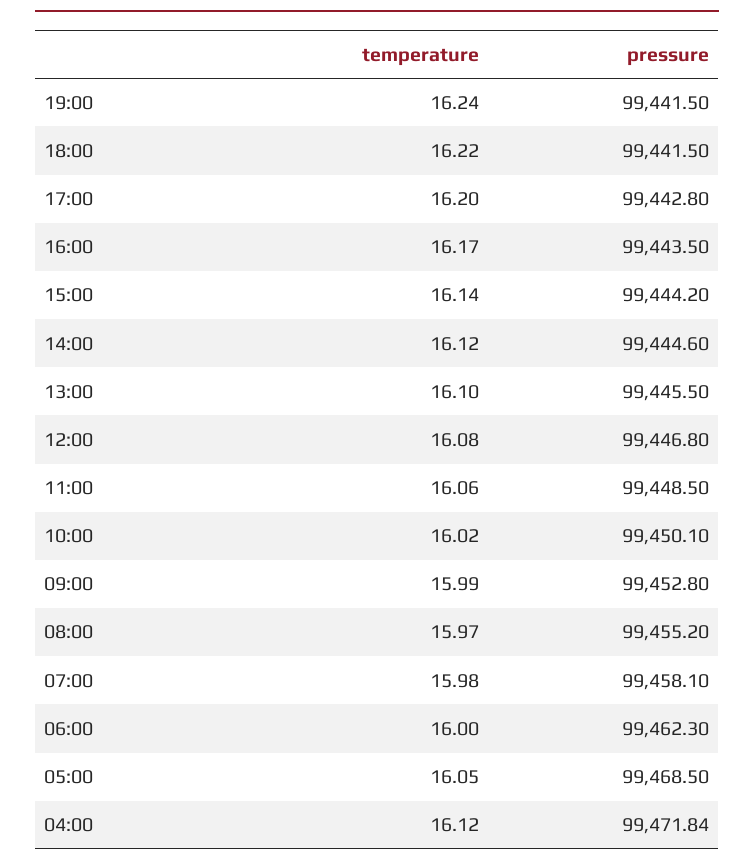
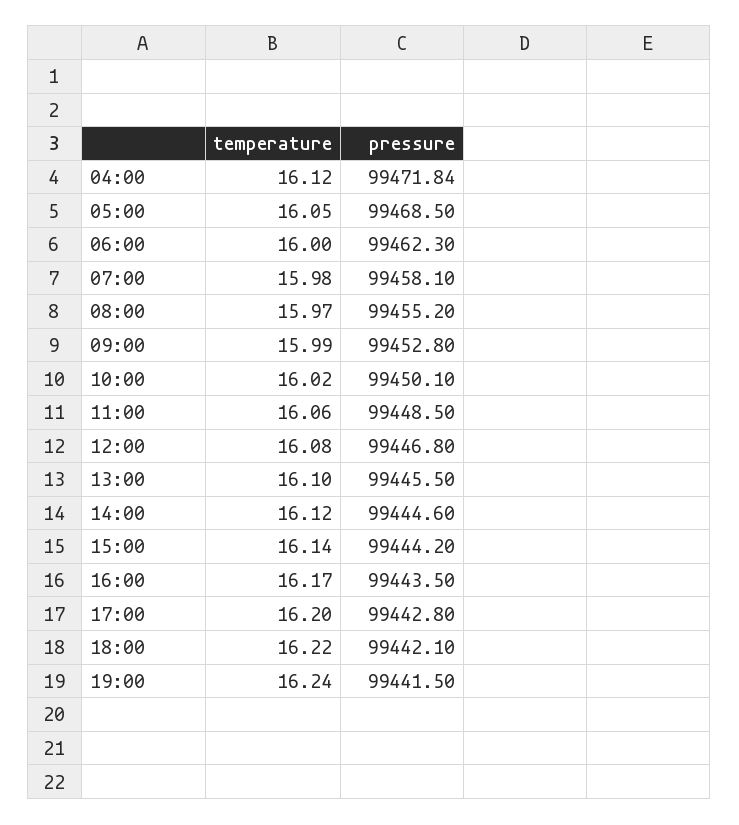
  {
    "temperature": {
      "19:00": 16.24,
      "18:00": 16.22,
      "17:00": 16.2,
      "16:00": 16.17,
      "15:00": 16.14,
      "14:00": 16.12,
      "13:00": 16.1,
      "12:00": 16.08,
      "11:00": 16.06,
      "10:00": 16.02,
      "09:00": 15.99,
      "08:00": 15.97,
      "07:00": 15.98,
      "06:00": 16,
      "05:00": 16.05,
      "04:00": 16.12
    },
    "pressure": {
      "19:00": 99441.5,
-     "18:00": 99441.5,
+     "18:00": 99442.1,
      "17:00": 99442.8,
      "16:00": 99443.5,
      "15:00": 99444.2,
      "14:00": 99444.6,
      "13:00": 99445.5,
      "12:00": 99446.8,
      "11:00": 99448.5,
      "10:00": 99450.1,
      "09:00": 99452.8,
      "08:00": 99455.2,
      "07:00": 99458.1,
      "06:00": 99462.3,
      "05:00": 99468.5,
      "04:00": 99471.84
    }
  }

